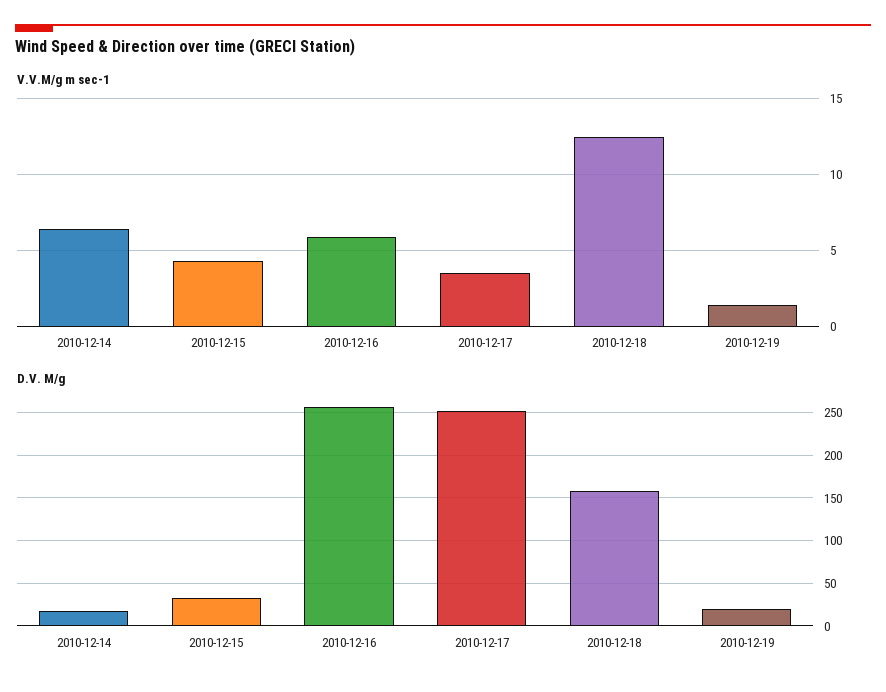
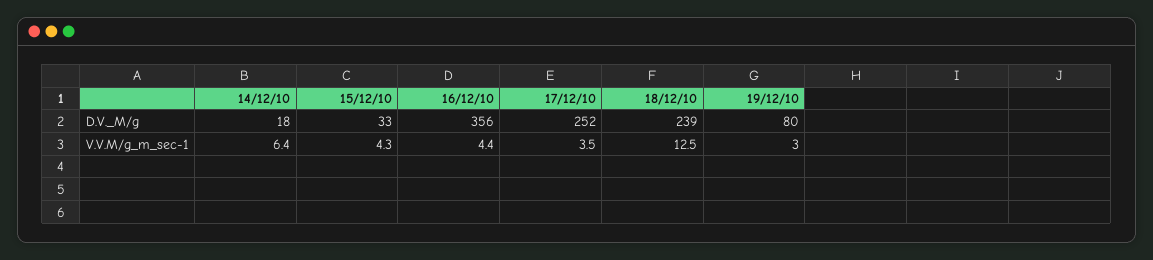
  {
    "V.V.M/g m sec-1": {
      "2010-12-14": 6.4,
      "2010-12-15": 4.3,
-     "2010-12-16": 6,
+     "2010-12-16": 4.4,
      "2010-12-17": 3.5,
      "2010-12-18": 12.5,
-     "2010-12-19": 1.5
+     "2010-12-19": 3
    },
    "D.V. M/g": {
      "2010-12-14": 18,
      "2010-12-15": 33,
-     "2010-12-16": 260,
+     "2010-12-16": 356,
      "2010-12-17": 252,
-     "2010-12-18": 160,
+     "2010-12-18": 239,
-     "2010-12-19": 20
+     "2010-12-19": 80
    }
  }

